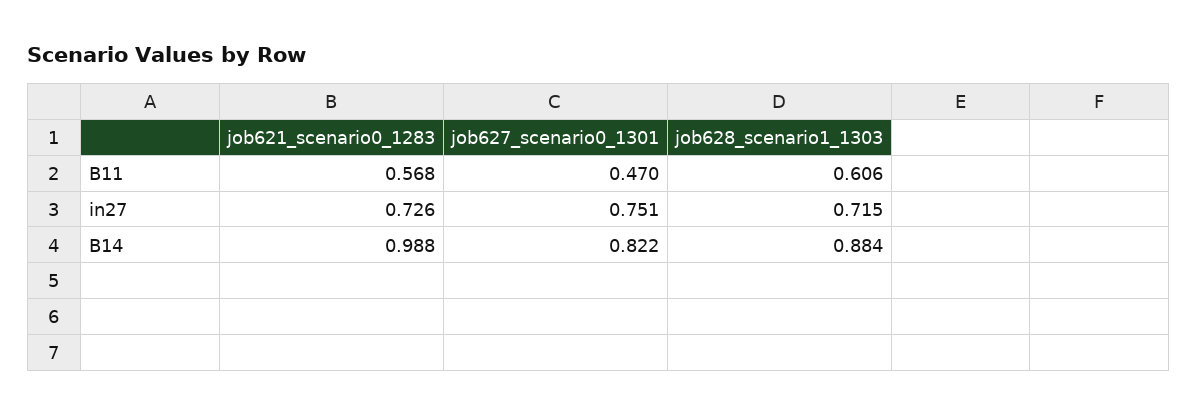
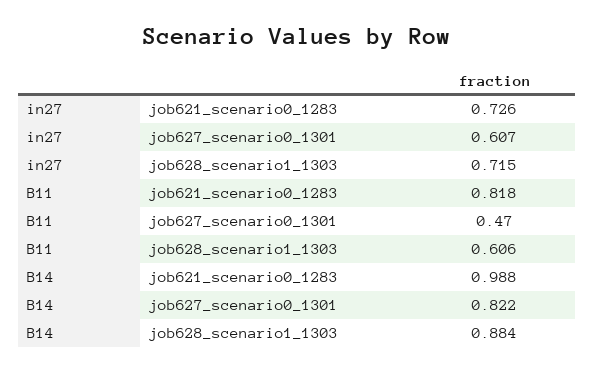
  {
    "job621_scenario0_1283": {
-     "B11": 0.568,
+     "B11": 0.818,
      "in27": 0.726,
      "B14": 0.988
    },
    "job627_scenario0_1301": {
      "B11": 0.47,
-     "in27": 0.751,
+     "in27": 0.607,
      "B14": 0.822
    },
    "job628_scenario1_1303": {
      "B11": 0.606,
      "in27": 0.715,
      "B14": 0.884
    }
  }

